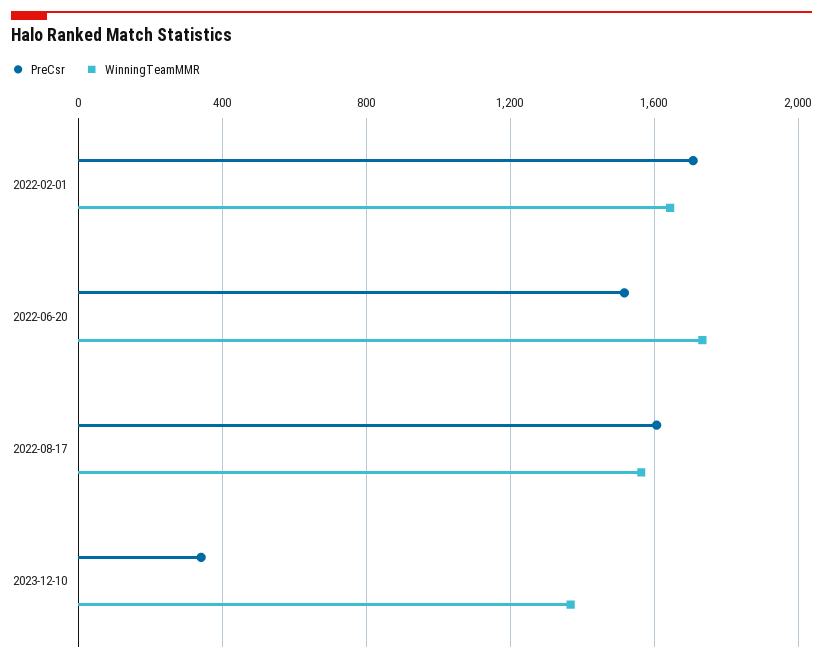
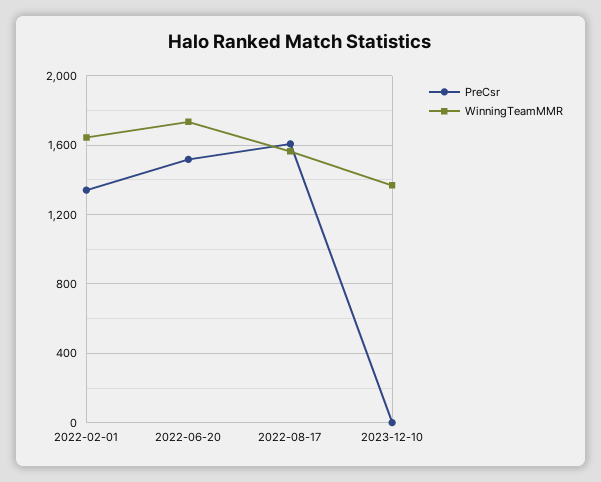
  {
    "PreCsr": {
-     "2022-02-01": 1700,
+     "2022-02-01": 1350,
      "2022-06-20": 1500,
      "2022-08-17": 1600,
-     "2023-12-10": 350
+     "2023-12-10": 0
    },
    "WinningTeamMMR": {
      "2022-02-01": 1650,
      "2022-06-20": 1750,
      "2022-08-17": 1550,
      "2023-12-10": 1350
    }
  }

